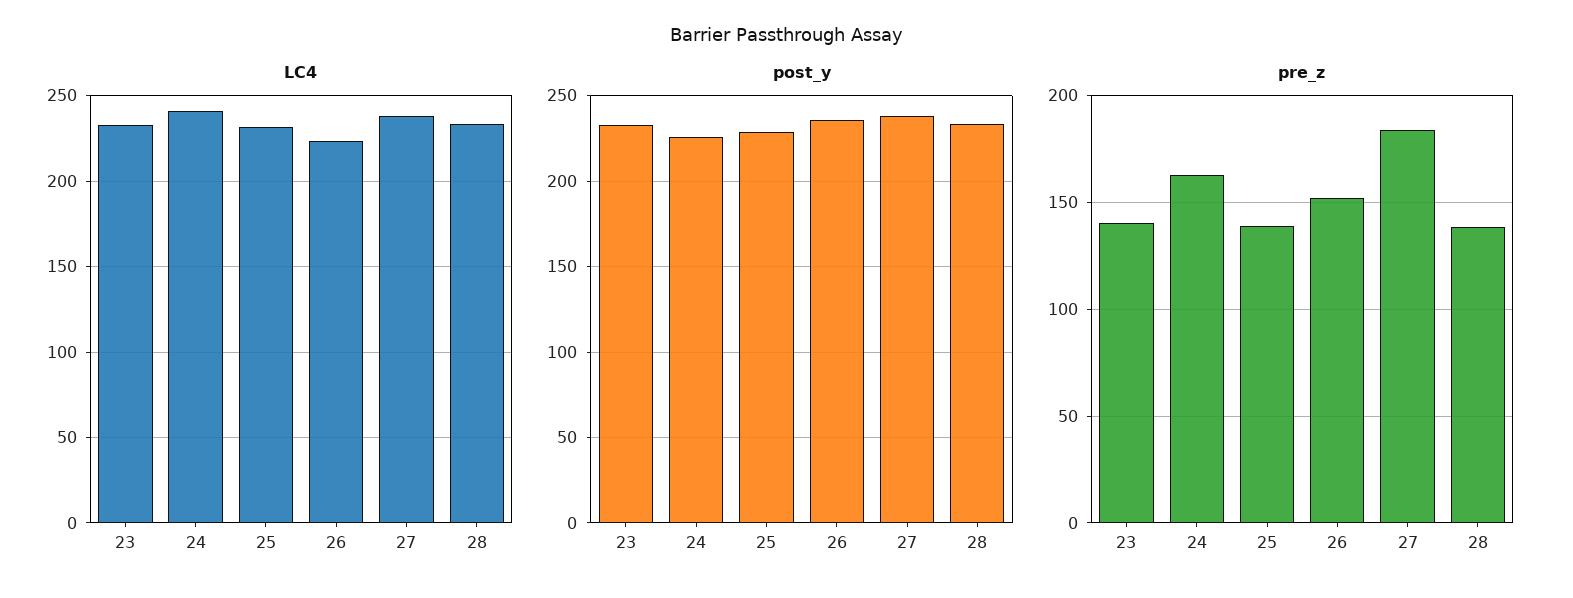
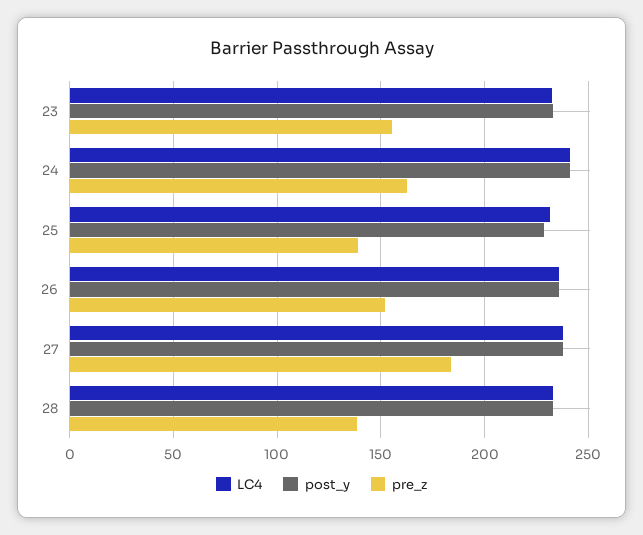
  {
    "LC4": {
      "23": 235,
      "24": 240,
      "25": 230,
-     "26": 225,
+     "26": 235,
      "27": 240,
      "28": 235
    },
    "post_y": {
      "23": 235,
-     "24": 225,
+     "24": 240,
      "25": 230,
      "26": 235,
      "27": 240,
      "28": 235
    },
    "pre_z": {
-     "23": 140,
+     "23": 155,
      "24": 165,
      "25": 140,
      "26": 150,
      "27": 185,
      "28": 140
    }
  }

